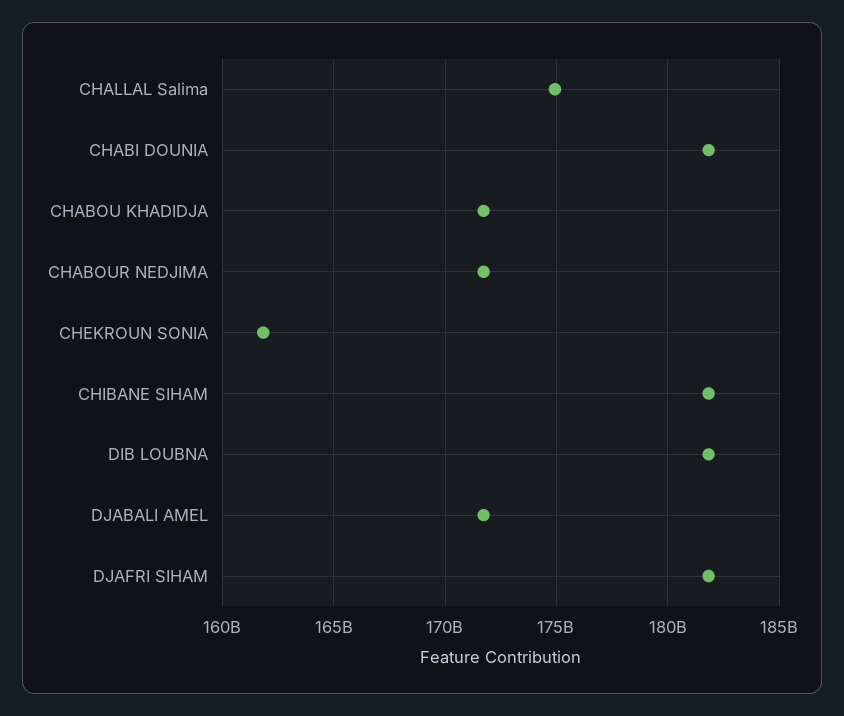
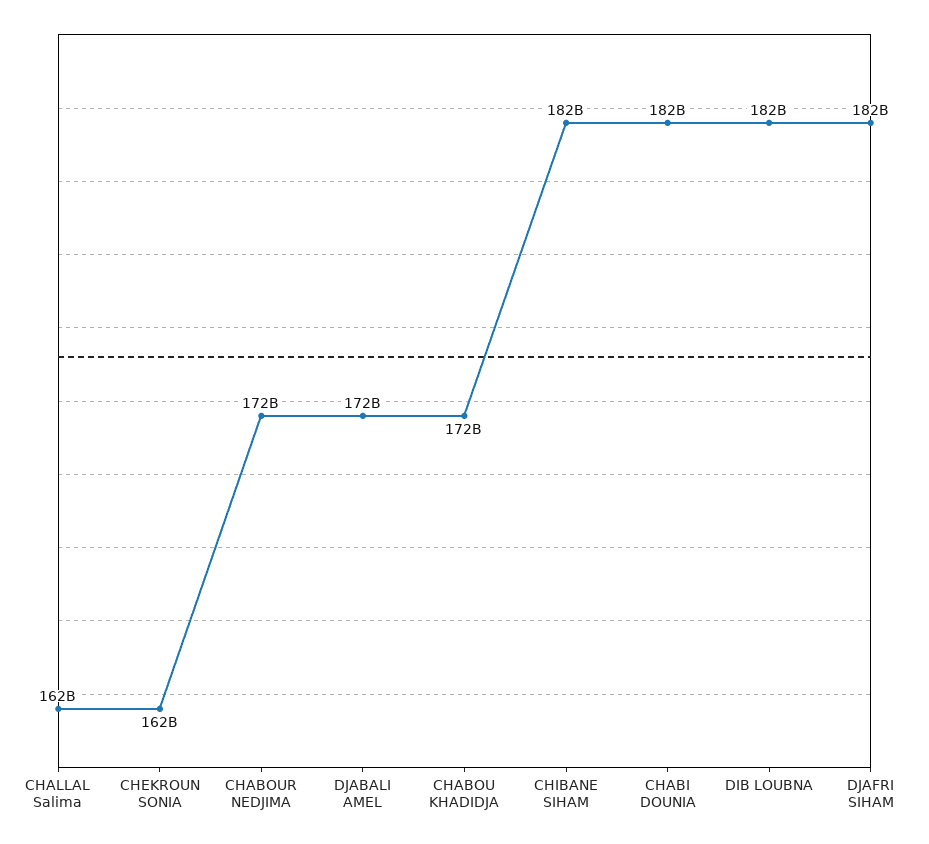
  {
-   "CHALLAL Salima": 175000000000,
+   "CHALLAL Salima": 162000000000,
    "CHABI DOUNIA": 182000000000,
    "CHABOU KHADIDJA": 172000000000,
    "CHABOUR NEDJIMA": 172000000000,
    "CHEKROUN SONIA": 162000000000,
    "CHIBANE SIHAM": 182000000000,
    "DIB LOUBNA": 182000000000,
    "DJABALI AMEL": 172000000000,
    "DJAFRI SIHAM": 182000000000
  }

